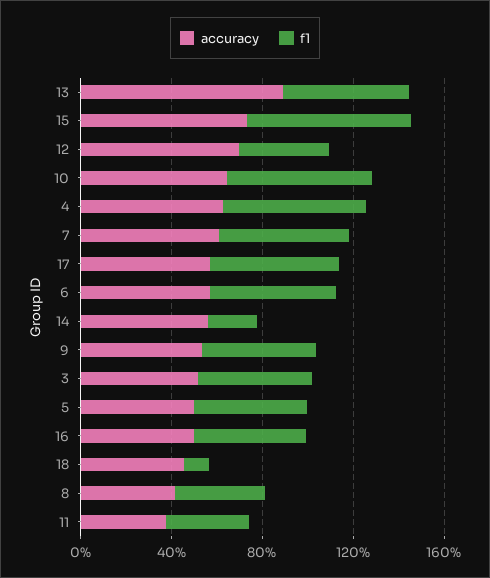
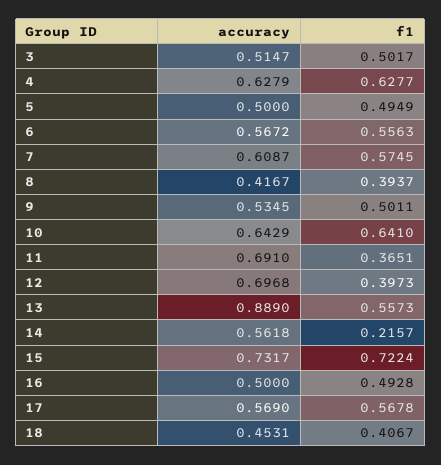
  {
    "accuracy": {
      "13": 0.889,
      "15": 0.7317,
      "12": 0.6968,
      "10": 0.6429,
      "4": 0.6279,
      "7": 0.6087,
      "17": 0.569,
      "6": 0.5672,
      "14": 0.5618,
      "9": 0.5345,
      "3": 0.5147,
      "5": 0.5,
      "16": 0.5,
      "18": 0.4531,
      "8": 0.4167,
-     "11": 0.4
+     "11": 0.691
    },
    "f1": {
      "13": 0.5573,
      "15": 0.7224,
      "12": 0.3973,
      "10": 0.641,
      "4": 0.6277,
      "7": 0.5745,
      "17": 0.5678,
      "6": 0.5563,
      "14": 0.2157,
      "9": 0.5011,
      "3": 0.5017,
      "5": 0.4949,
      "16": 0.4928,
-     "18": 0.1,
+     "18": 0.4067,
      "8": 0.3937,
      "11": 0.3651
    }
  }

